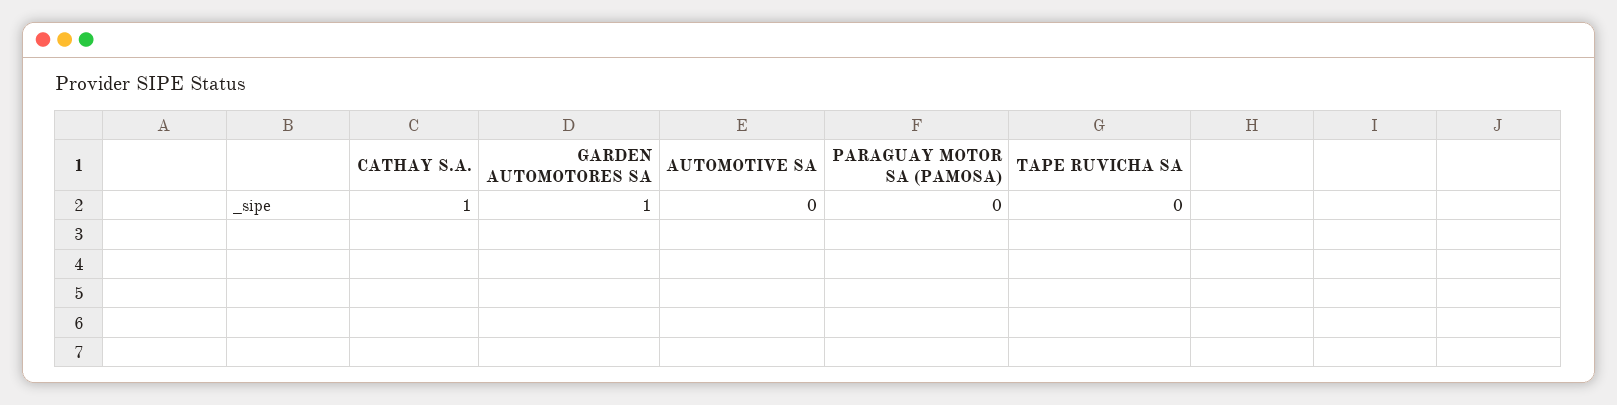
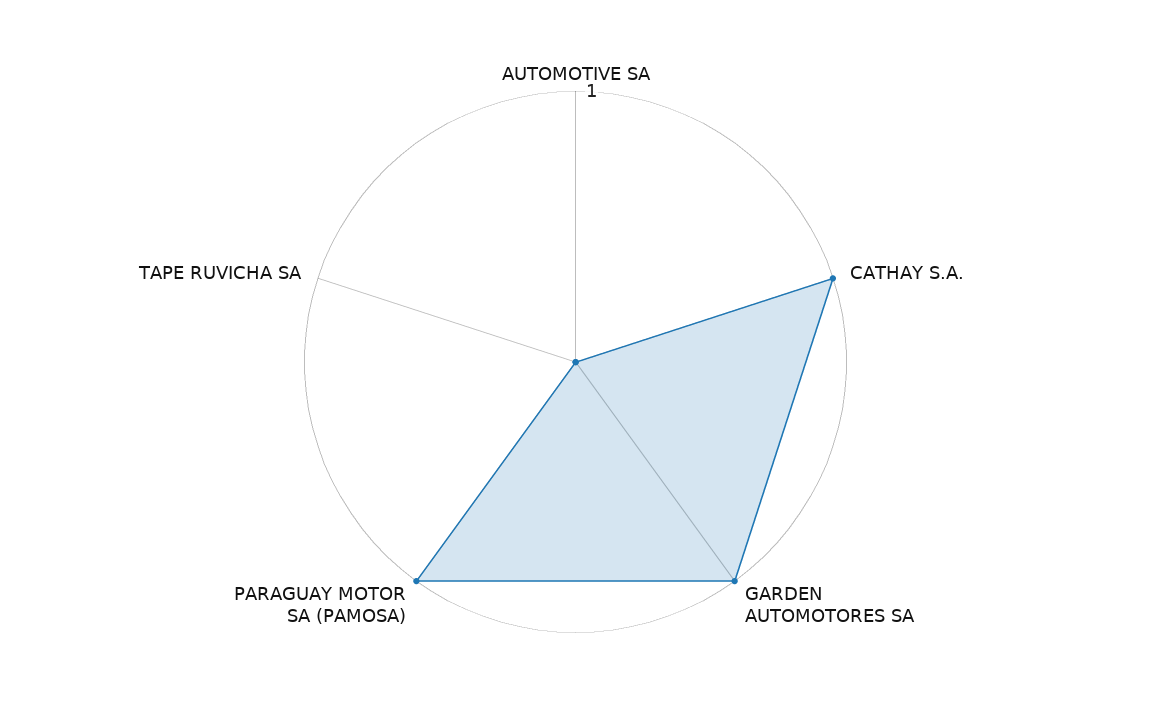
  {
    "CATHAY S.A.": 1,
    "GARDEN AUTOMOTORES SA": 1,
    "AUTOMOTIVE SA": 0,
-   "PARAGUAY MOTOR SA (PAMOSA)": 0,
+   "PARAGUAY MOTOR SA (PAMOSA)": 1,
    "TAPE RUVICHA SA": 0
  }

